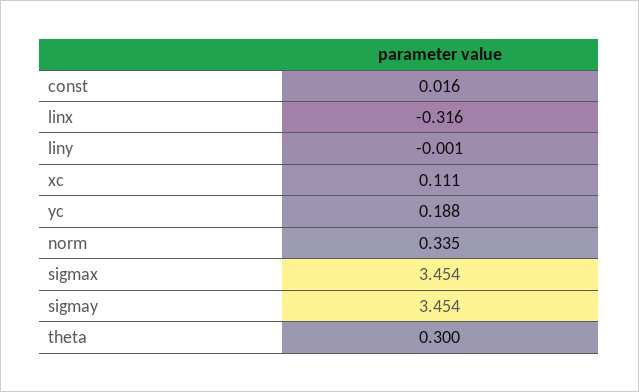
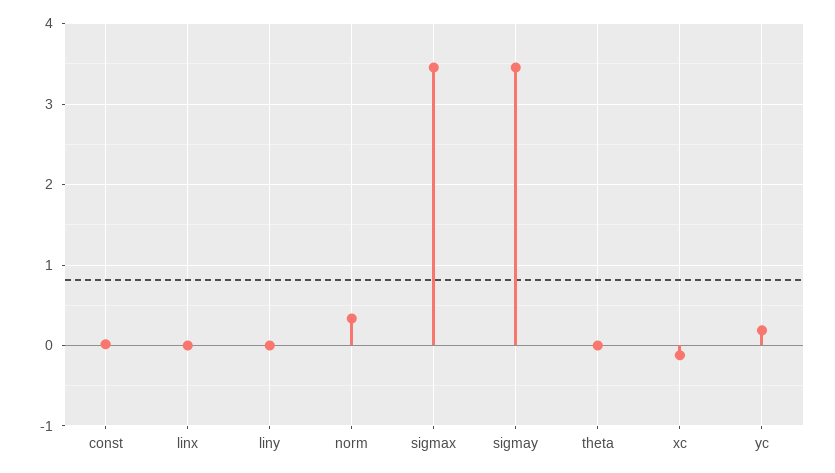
  {
    "const": 0.016,
-   "linx": -0.316,
+   "linx": 0,
    "liny": -0.001,
-   "xc": 0.111,
+   "xc": -0.1,
    "yc": 0.188,
    "norm": 0.335,
    "sigmax": 3.454,
    "sigmay": 3.454,
-   "theta": 0.3
+   "theta": 0
  }

